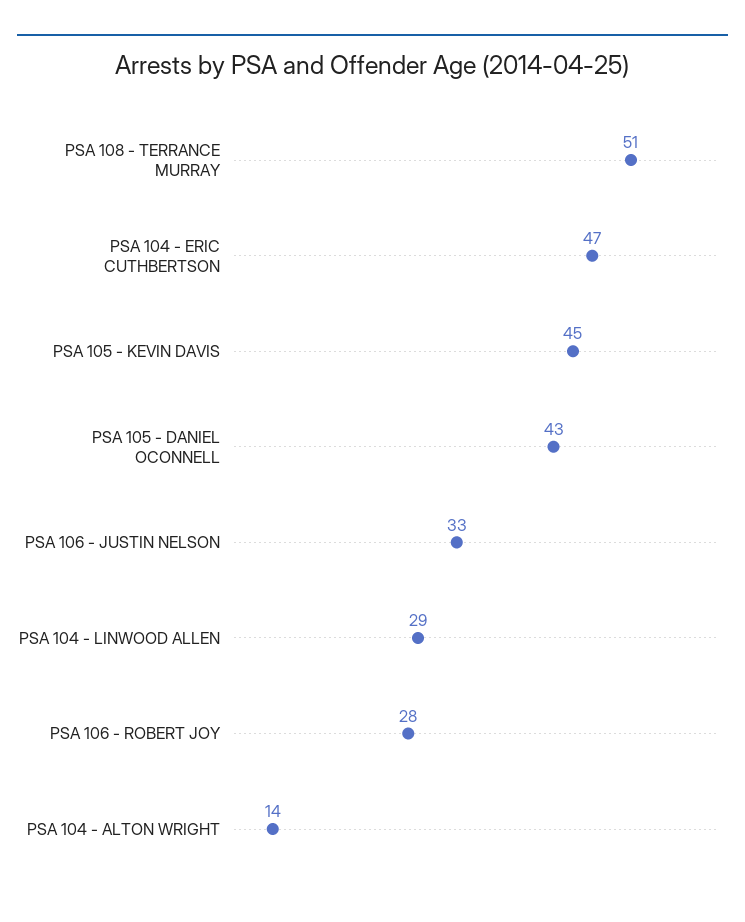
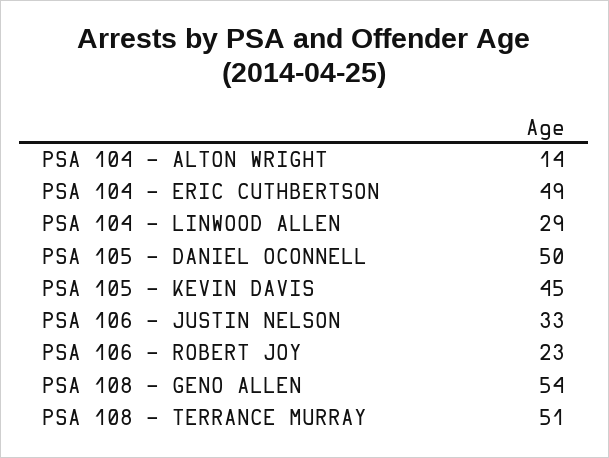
  {
    "PSA 108 - TERRANCE MURRAY": 51,
-   "PSA 104 - ERIC CUTHBERTSON": 47,
+   "PSA 104 - ERIC CUTHBERTSON": 49,
    "PSA 105 - KEVIN DAVIS": 45,
-   "PSA 105 - DANIEL OCONNELL": 43,
+   "PSA 105 - DANIEL OCONNELL": 50,
    "PSA 106 - JUSTIN NELSON": 33,
    "PSA 104 - LINWOOD ALLEN": 29,
-   "PSA 106 - ROBERT JOY": 28,
+   "PSA 106 - ROBERT JOY": 23,
-   "PSA 104 - ALTON WRIGHT": 14
+   "PSA 104 - ALTON WRIGHT": 14,
+   "PSA 108 - GENO ALLEN": 54
  }

